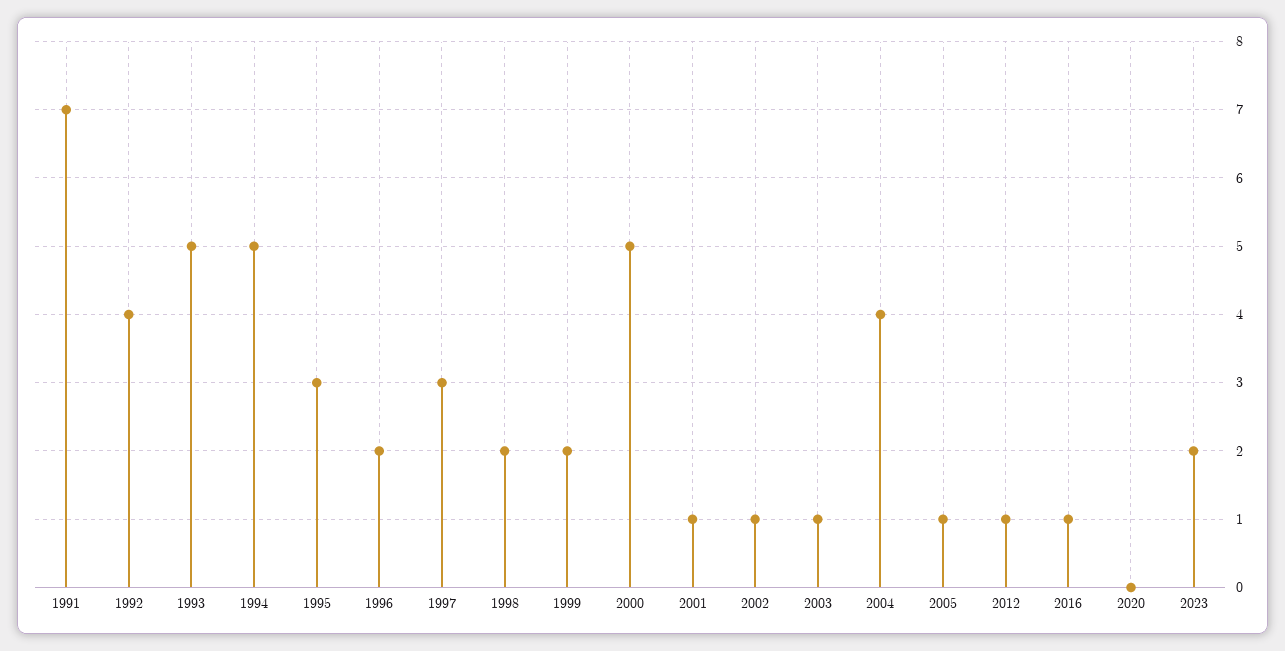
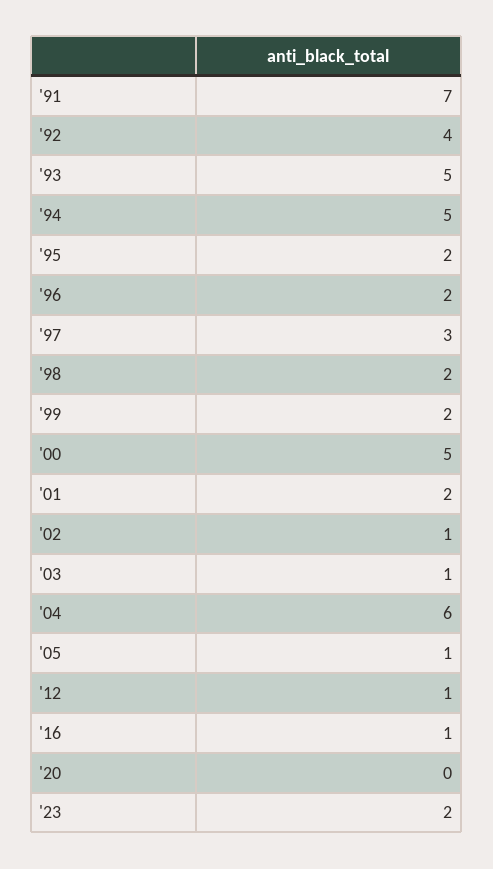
  {
    "1991": 7,
    "1992": 4,
    "1993": 5,
    "1994": 5,
-   "1995": 3,
+   "1995": 2,
    "1996": 2,
    "1997": 3,
    "1998": 2,
    "1999": 2,
    "2000": 5,
-   "2001": 1,
+   "2001": 2,
    "2002": 1,
    "2003": 1,
-   "2004": 4,
+   "2004": 6,
    "2005": 1,
    "2012": 1,
    "2016": 1,
    "2020": 0,
    "2023": 2
  }

